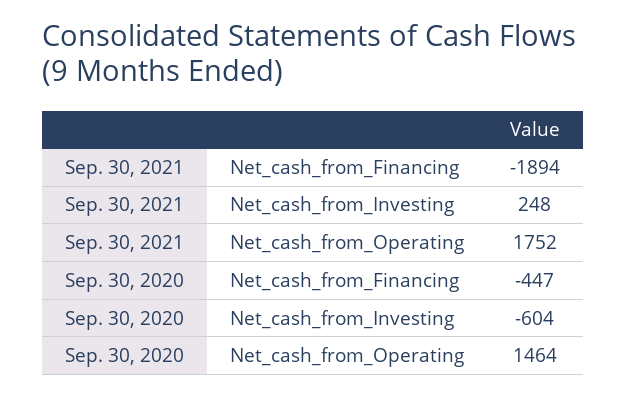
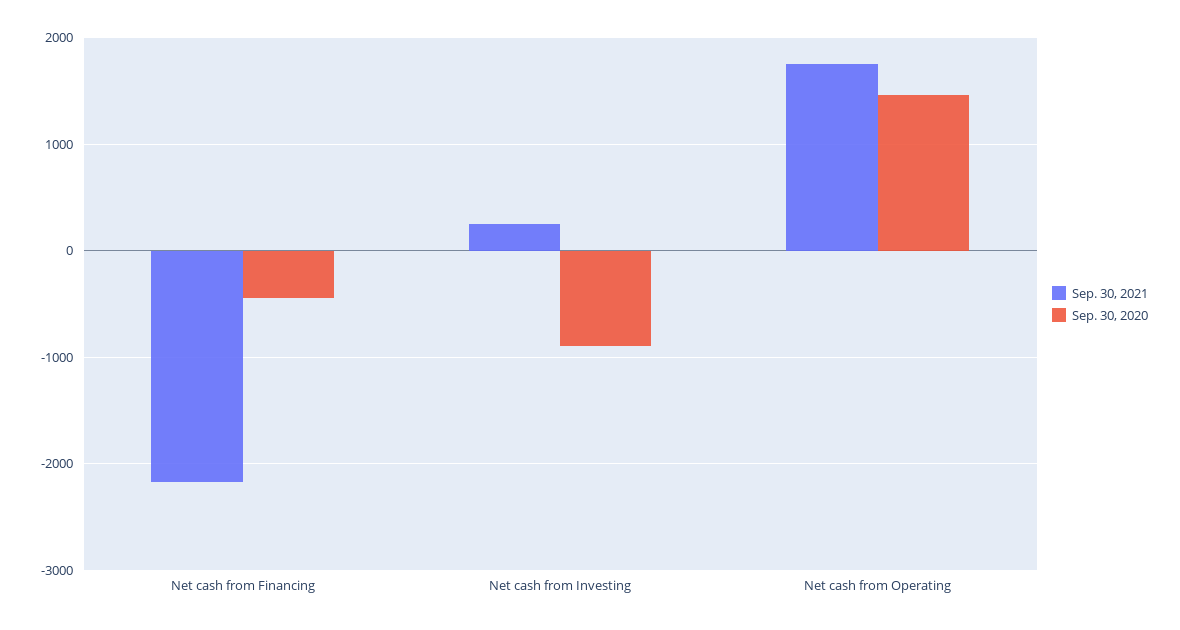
  {
    "Sep. 30, 2021": {
-     "Net_cash_from_Financing": -1894,
+     "Net_cash_from_Financing": -2200,
      "Net_cash_from_Investing": 248,
      "Net_cash_from_Operating": 1752
    },
    "Sep. 30, 2020": {
      "Net_cash_from_Financing": -447,
-     "Net_cash_from_Investing": -604,
+     "Net_cash_from_Investing": -900,
      "Net_cash_from_Operating": 1464
    }
  }

